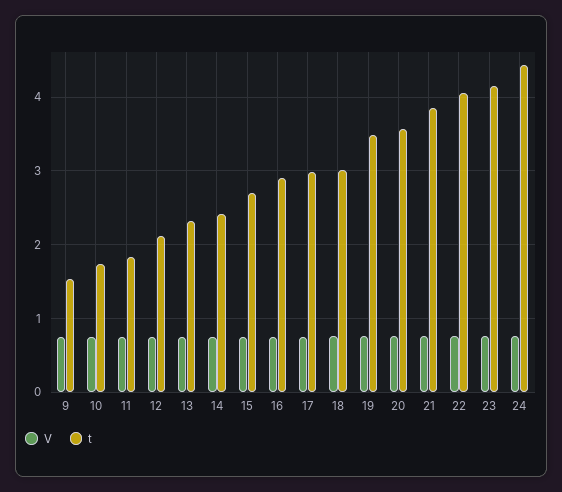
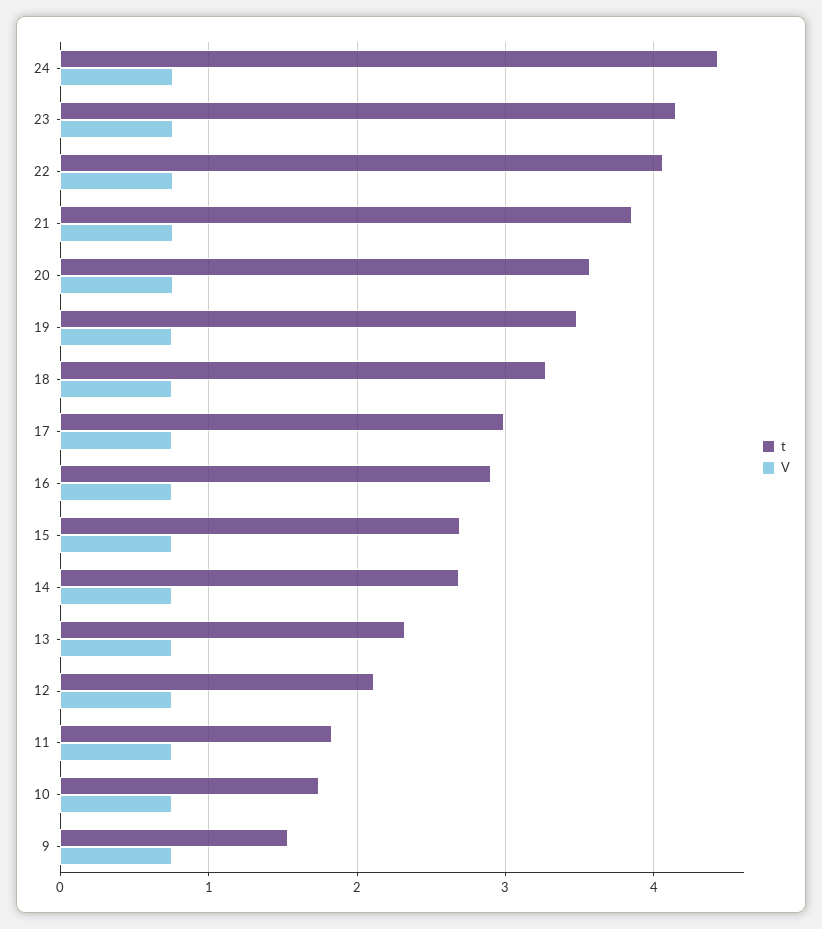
  {
    "V": {
      "9": 0.8,
      "10": 0.8,
      "11": 0.8,
      "12": 0.8,
      "13": 0.8,
      "14": 0.8,
      "15": 0.8,
      "16": 0.8,
      "17": 0.8,
      "18": 0.8,
      "19": 0.8,
      "20": 0.8,
      "21": 0.8,
      "22": 0.8,
      "23": 0.8,
      "24": 0.8
    },
    "t": {
      "9": 1.5,
      "10": 1.7,
      "11": 1.8,
      "12": 2.1,
      "13": 2.3,
-     "14": 2.4,
+     "14": 2.7,
      "15": 2.7,
      "16": 2.9,
      "17": 3,
-     "18": 3,
+     "18": 3.3,
      "19": 3.5,
      "20": 3.6,
      "21": 3.9,
      "22": 4.1,
      "23": 4.2,
      "24": 4.4
    }
  }

